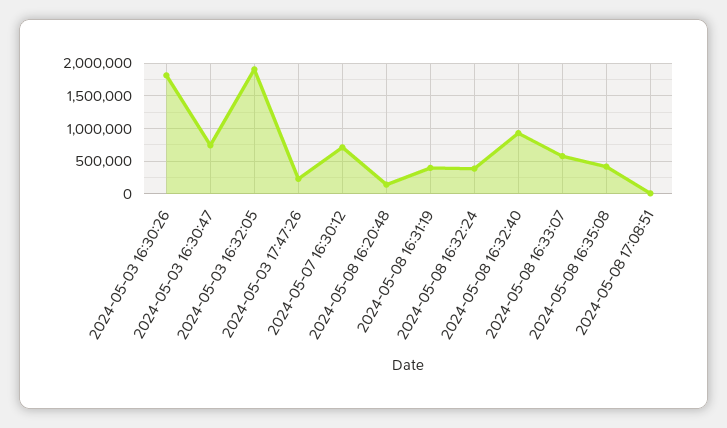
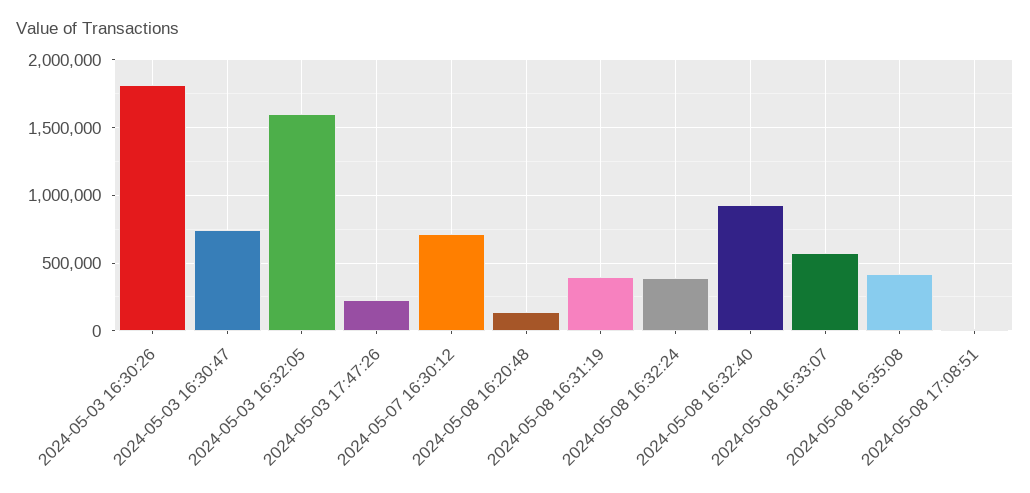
  {
    "2024-05-03 16:30:26": 1800000,
    "2024-05-03 16:30:47": 750000,
-   "2024-05-03 16:32:05": 1900000,
+   "2024-05-03 16:32:05": 1600000,
    "2024-05-03 17:47:26": 250000,
    "2024-05-07 16:30:12": 700000,
    "2024-05-08 16:20:48": 150000,
    "2024-05-08 16:31:19": 400000,
    "2024-05-08 16:32:24": 400000,
    "2024-05-08 16:32:40": 950000,
    "2024-05-08 16:33:07": 600000,
    "2024-05-08 16:35:08": 400000,
    "2024-05-08 17:08:51": 0
  }

